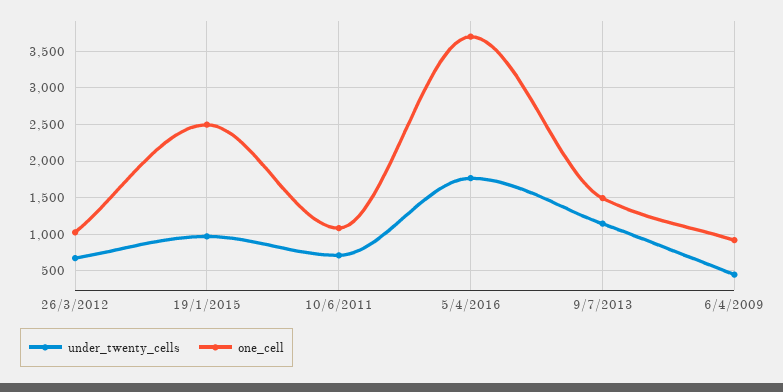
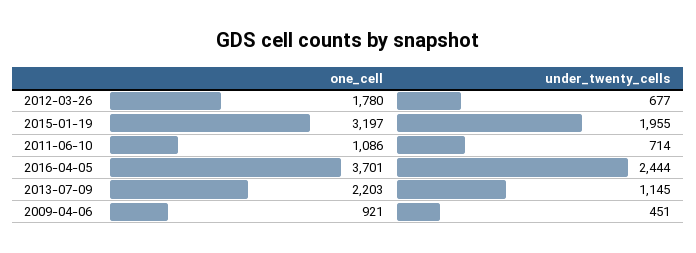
  {
    "under_twenty_cells": {
      "26/3/2012": 677,
-     "19/1/2015": 1000,
+     "19/1/2015": 1955,
      "10/6/2011": 714,
-     "5/4/2016": 1800,
+     "5/4/2016": 2444,
      "9/7/2013": 1145,
      "6/4/2009": 451
    },
    "one_cell": {
-     "26/3/2012": 1000,
+     "26/3/2012": 1780,
-     "19/1/2015": 2500,
+     "19/1/2015": 3197,
      "10/6/2011": 1086,
      "5/4/2016": 3701,
-     "9/7/2013": 1500,
+     "9/7/2013": 2203,
      "6/4/2009": 921
    }
  }

